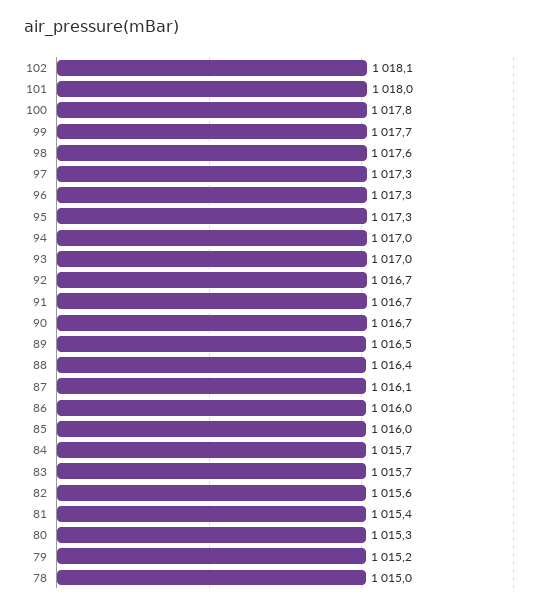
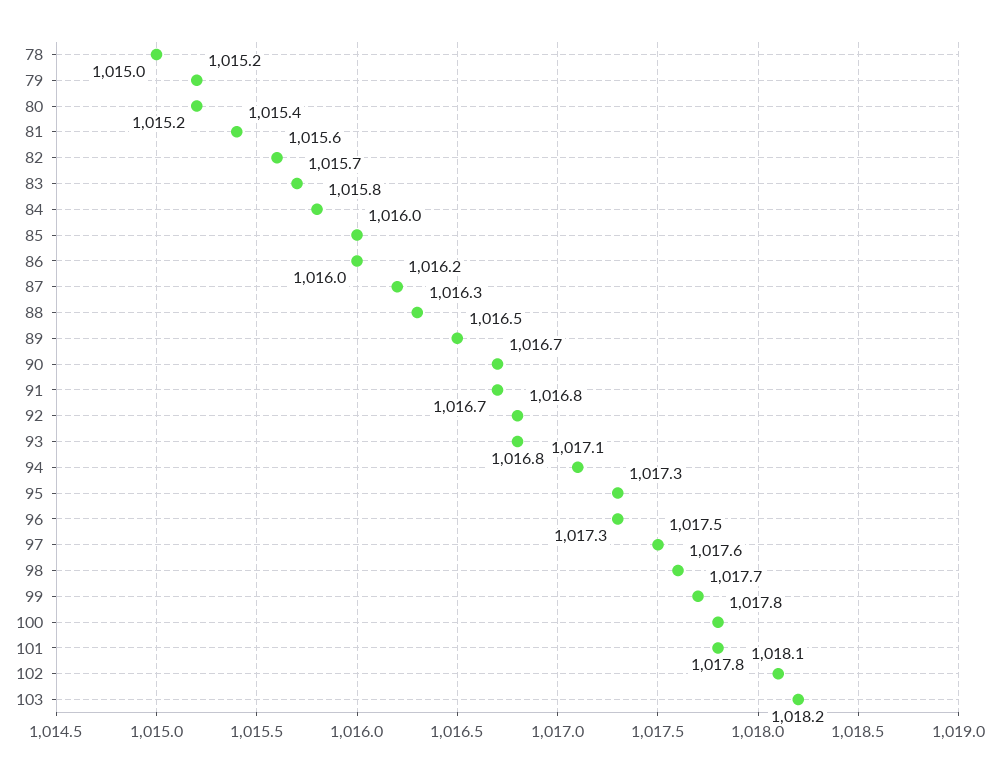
  {
    "102": 1018.1,
-   "101": 1018,
+   "101": 1017.8,
    "100": 1017.8,
    "99": 1017.7,
    "98": 1017.6,
-   "97": 1017.3,
+   "97": 1017.5,
    "96": 1017.3,
    "95": 1017.3,
-   "94": 1017,
+   "94": 1017.1,
-   "93": 1017,
+   "93": 1016.8,
-   "92": 1016.7,
+   "92": 1016.8,
    "91": 1016.7,
    "90": 1016.7,
    "89": 1016.5,
-   "88": 1016.4,
+   "88": 1016.3,
-   "87": 1016.1,
+   "87": 1016.2,
    "86": 1016,
    "85": 1016,
-   "84": 1015.7,
+   "84": 1015.8,
    "83": 1015.7,
    "82": 1015.6,
    "81": 1015.4,
-   "80": 1015.3,
+   "80": 1015.2,
    "79": 1015.2,
-   "78": 1015
+   "78": 1015,
+   "103": 1018.2
  }

